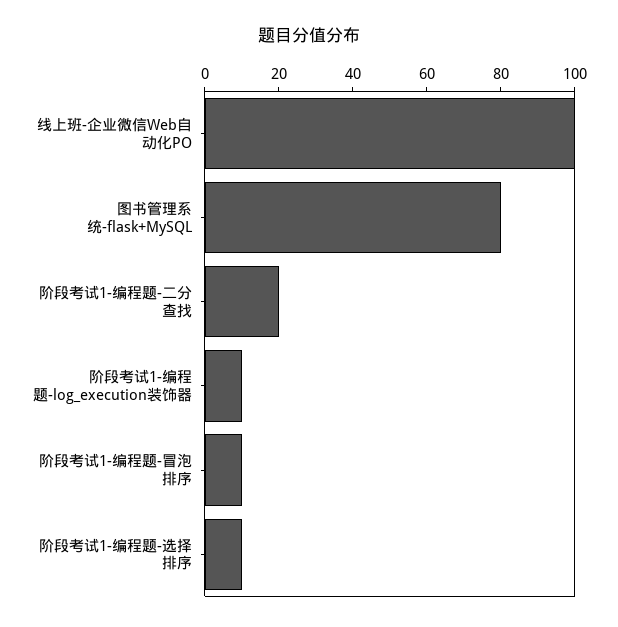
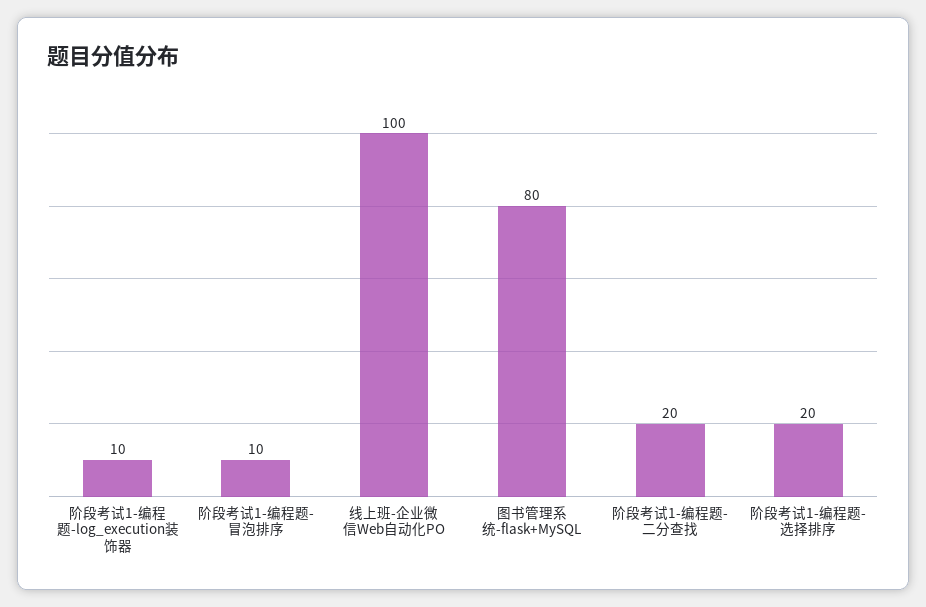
  {
    "线上班-企业微信Web自动化PO": 100,
    "图书管理系统-flask+MySQL": 80,
    "阶段考试1-编程题-二分查找": 20,
    "阶段考试1-编程题-log_execution装饰器": 10,
    "阶段考试1-编程题-冒泡排序": 10,
-   "阶段考试1-编程题-选择排序": 10
+   "阶段考试1-编程题-选择排序": 20
  }

